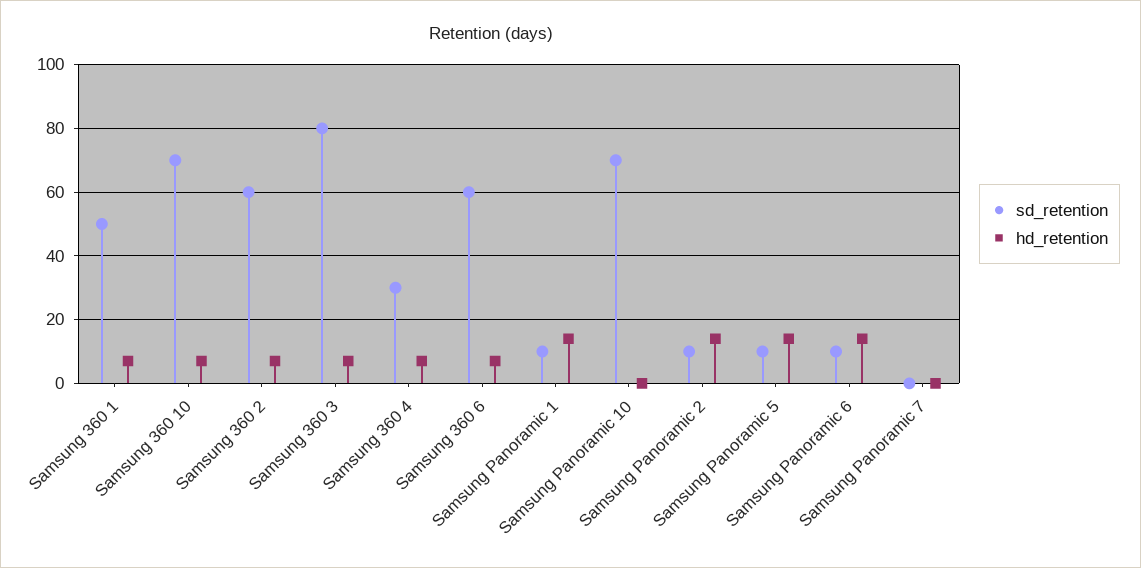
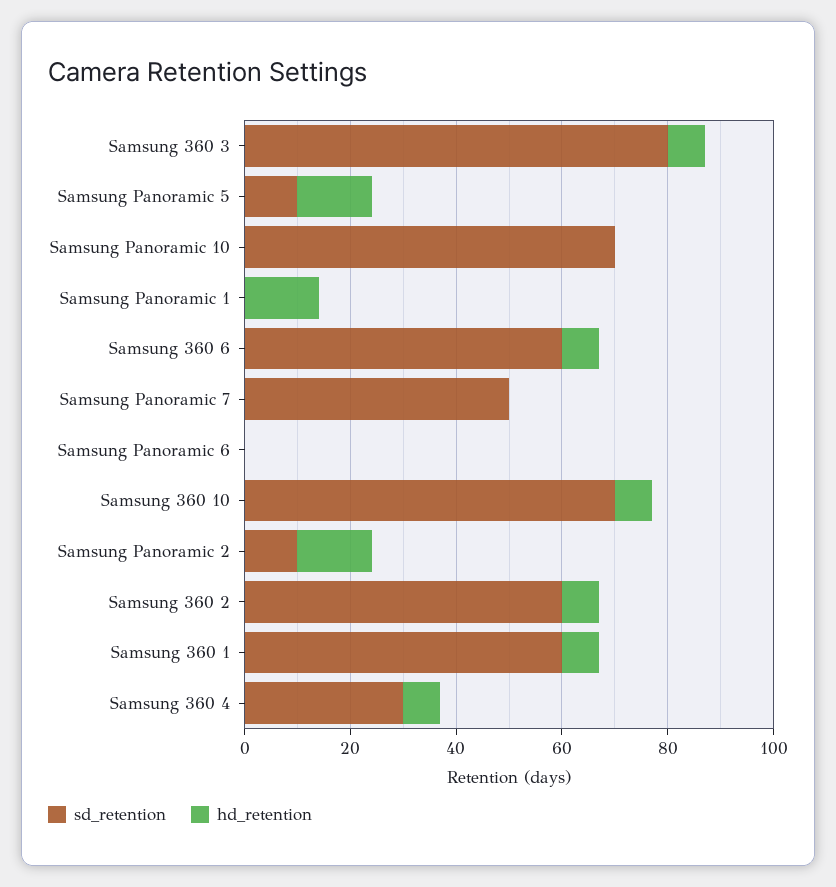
  {
    "sd_retention": {
-     "Samsung 360 1": 50,
+     "Samsung 360 1": 60,
      "Samsung 360 10": 70,
      "Samsung 360 2": 60,
      "Samsung 360 3": 80,
      "Samsung 360 4": 30,
      "Samsung 360 6": 60,
-     "Samsung Panoramic 1": 10,
+     "Samsung Panoramic 1": 0,
      "Samsung Panoramic 10": 70,
      "Samsung Panoramic 2": 10,
      "Samsung Panoramic 5": 10,
-     "Samsung Panoramic 6": 10,
+     "Samsung Panoramic 6": 0,
-     "Samsung Panoramic 7": 0
+     "Samsung Panoramic 7": 50
    },
    "hd_retention": {
      "Samsung 360 1": 5,
      "Samsung 360 10": 5,
      "Samsung 360 2": 5,
      "Samsung 360 3": 5,
      "Samsung 360 4": 5,
      "Samsung 360 6": 5,
      "Samsung Panoramic 1": 15,
      "Samsung Panoramic 10": 0,
      "Samsung Panoramic 2": 15,
      "Samsung Panoramic 5": 15,
-     "Samsung Panoramic 6": 15,
+     "Samsung Panoramic 6": 0,
      "Samsung Panoramic 7": 0
    }
  }

